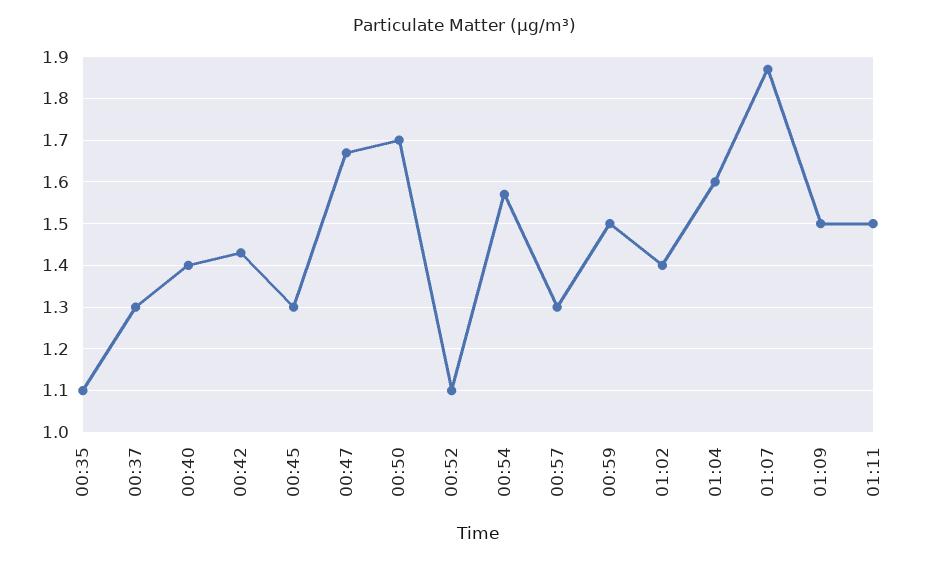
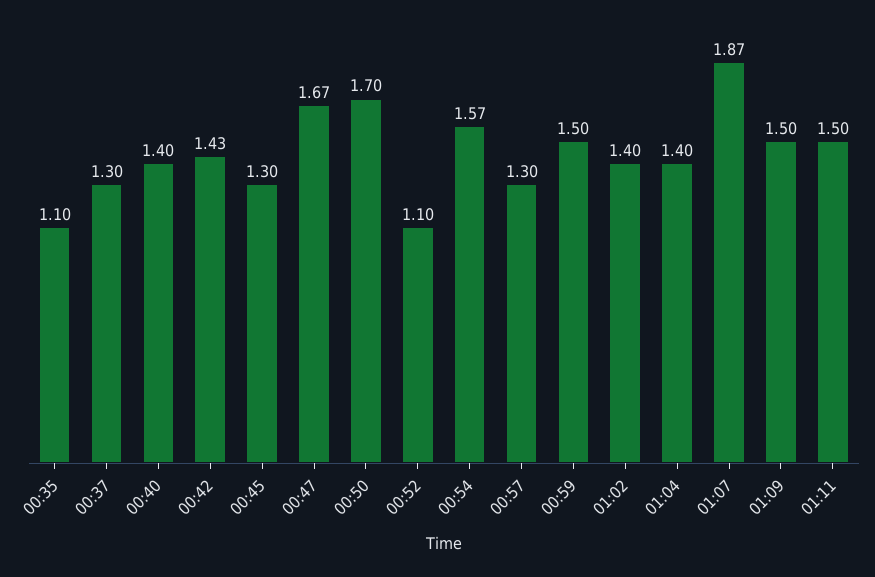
  {
    "00:35": 1.1,
    "00:37": 1.3,
    "00:40": 1.4,
    "00:42": 1.43,
    "00:45": 1.3,
    "00:47": 1.67,
    "00:50": 1.7,
    "00:52": 1.1,
    "00:54": 1.57,
    "00:57": 1.3,
    "00:59": 1.5,
    "01:02": 1.4,
-   "01:04": 1.6,
+   "01:04": 1.4,
    "01:07": 1.87,
    "01:09": 1.5,
    "01:11": 1.5
  }

